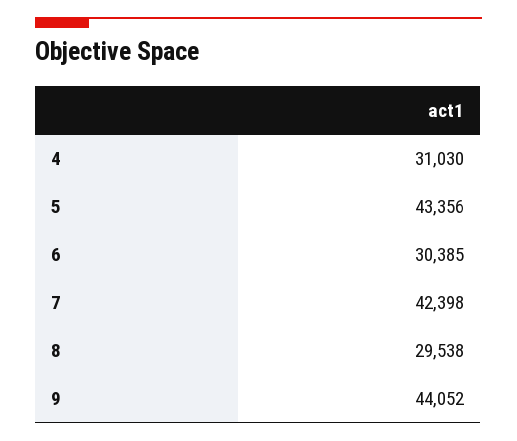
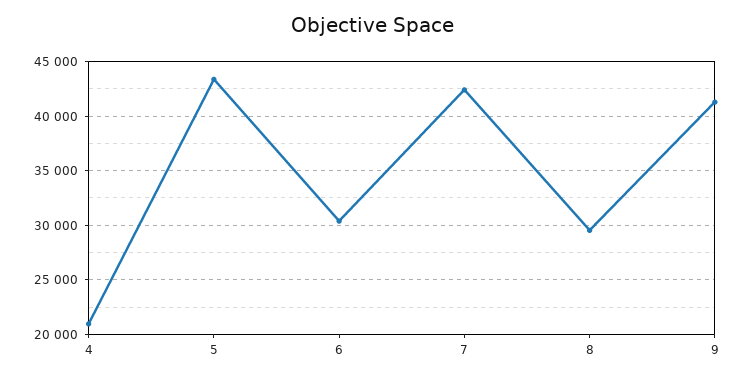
  {
-   "4": 31030,
+   "4": 21000,
    "5": 43356,
    "6": 30385,
    "7": 42398,
    "8": 29538,
-   "9": 44052
+   "9": 41000
  }

